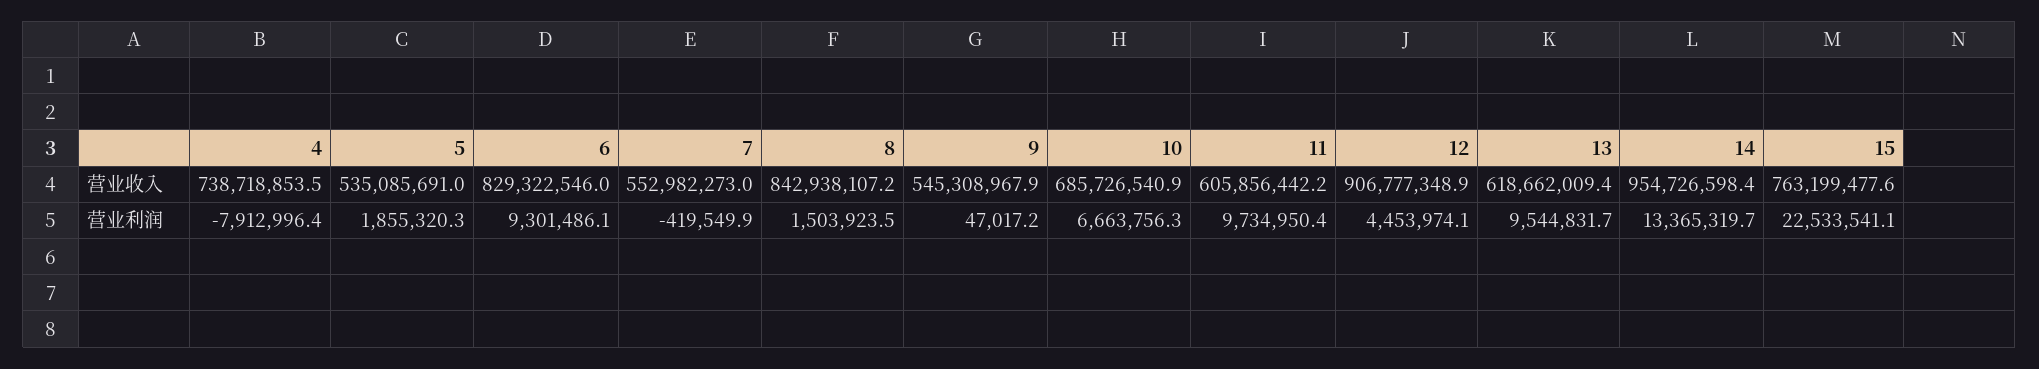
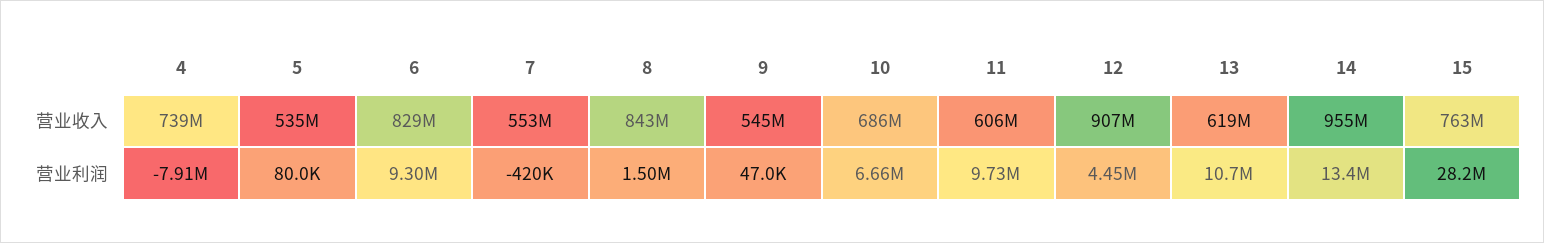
  {
    "4": {
      "营业收入": 738718853.5,
      "营业利润": -7912996.4
    },
    "5": {
      "营业收入": 535085691,
-     "营业利润": 1855320.3
+     "营业利润": 80000
    },
    "6": {
      "营业收入": 829322546,
      "营业利润": 9301486.1
    },
    "7": {
      "营业收入": 552982273,
      "营业利润": -419549.9
    },
    "8": {
      "营业收入": 842938107.2,
      "营业利润": 1503923.5
    },
    "9": {
      "营业收入": 545308967.9,
      "营业利润": 47017.2
    },
    "10": {
      "营业收入": 685726540.9,
      "营业利润": 6663756.3
    },
    "11": {
      "营业收入": 605856442.2,
      "营业利润": 9734950.4
    },
    "12": {
      "营业收入": 906777348.9,
      "营业利润": 4453974.1
    },
    "13": {
      "营业收入": 618662009.4,
-     "营业利润": 9544831.7
+     "营业利润": 10700000
    },
    "14": {
      "营业收入": 954726598.4,
      "营业利润": 13365319.7
    },
    "15": {
      "营业收入": 763199477.6,
-     "营业利润": 22533541.1
+     "营业利润": 28200000
    }
  }

